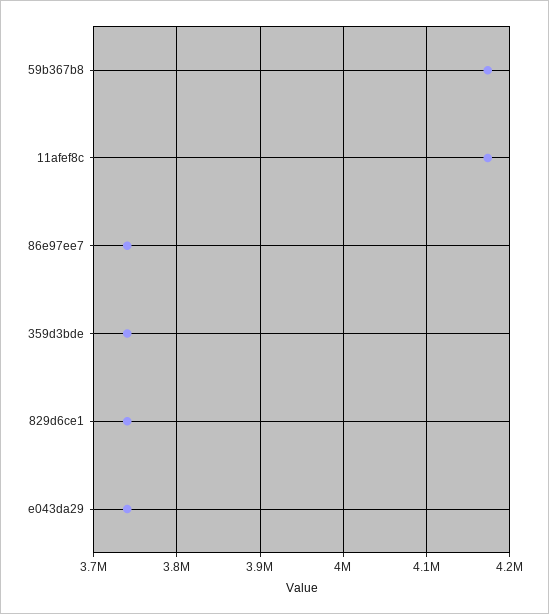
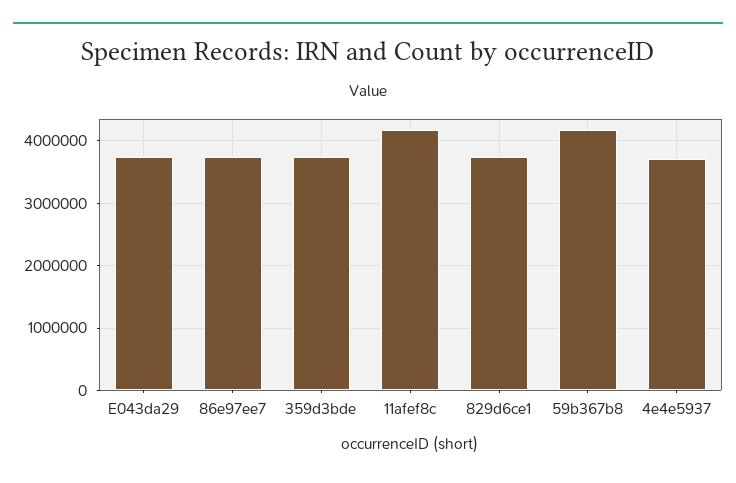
  {
    "59b367b8": 4170000,
    "11afef8c": 4170000,
    "86e97ee7": 3740000,
    "359d3bde": 3740000,
    "829d6ce1": 3740000,
-   "e043da29": 3740000
+   "e043da29": 3740000,
+   "4e4e5937": 3700000
  }

